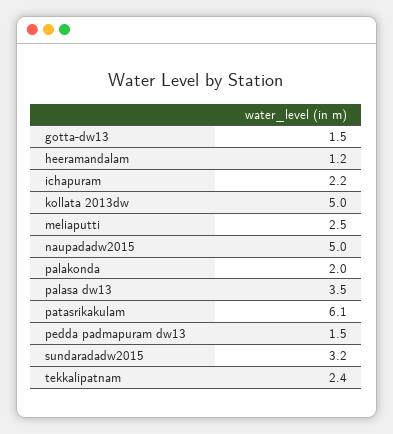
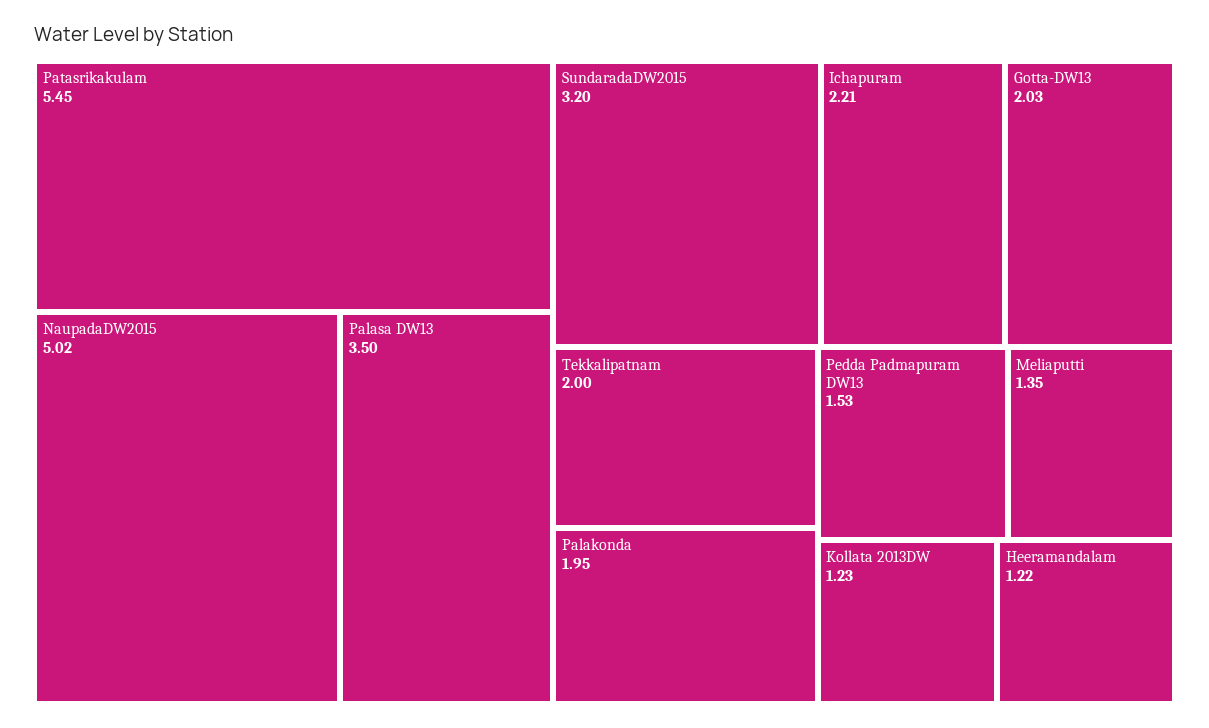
  {
-   "gotta-dw13": 1.5,
+   "gotta-dw13": 2.03,
    "heeramandalam": 1.22,
    "ichapuram": 2.21,
-   "kollata 2013dw": 5,
+   "kollata 2013dw": 1.23,
-   "meliaputti": 2.5,
+   "meliaputti": 1.35,
    "naupadadw2015": 5.02,
    "palakonda": 1.95,
    "palasa dw13": 3.5,
-   "patasrikakulam": 6.1,
+   "patasrikakulam": 5.45,
    "pedda padmapuram dw13": 1.53,
    "sundaradadw2015": 3.2,
-   "tekkalipatnam": 2.4
+   "tekkalipatnam": 2
  }

